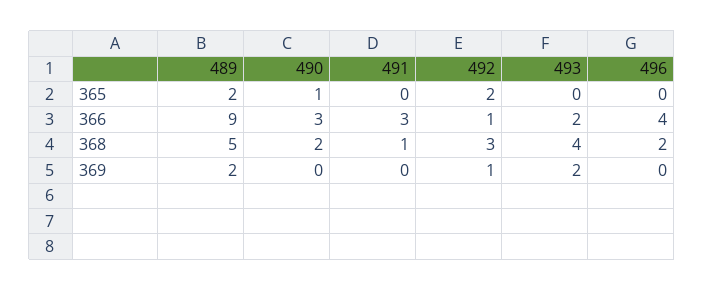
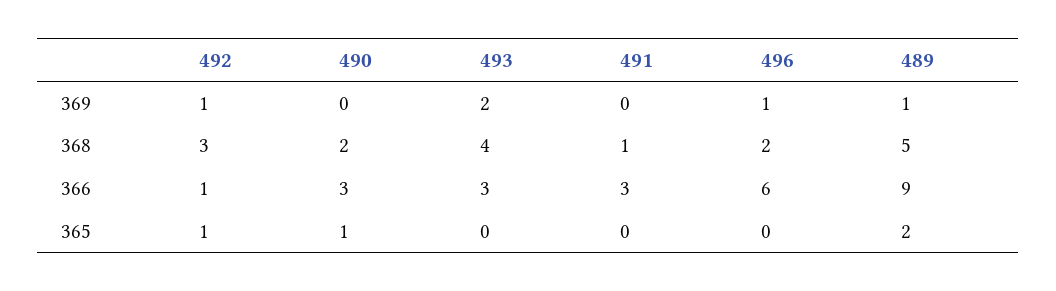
  {
    "489": {
      "365": 2,
      "366": 9,
      "368": 5,
-     "369": 2
+     "369": 1
    },
    "490": {
      "365": 1,
      "366": 3,
      "368": 2,
      "369": 0
    },
    "491": {
      "365": 0,
      "366": 3,
      "368": 1,
      "369": 0
    },
    "492": {
-     "365": 2,
+     "365": 1,
      "366": 1,
      "368": 3,
      "369": 1
    },
    "493": {
      "365": 0,
-     "366": 2,
+     "366": 3,
      "368": 4,
      "369": 2
    },
    "496": {
      "365": 0,
-     "366": 4,
+     "366": 6,
      "368": 2,
-     "369": 0
+     "369": 1
    }
  }

